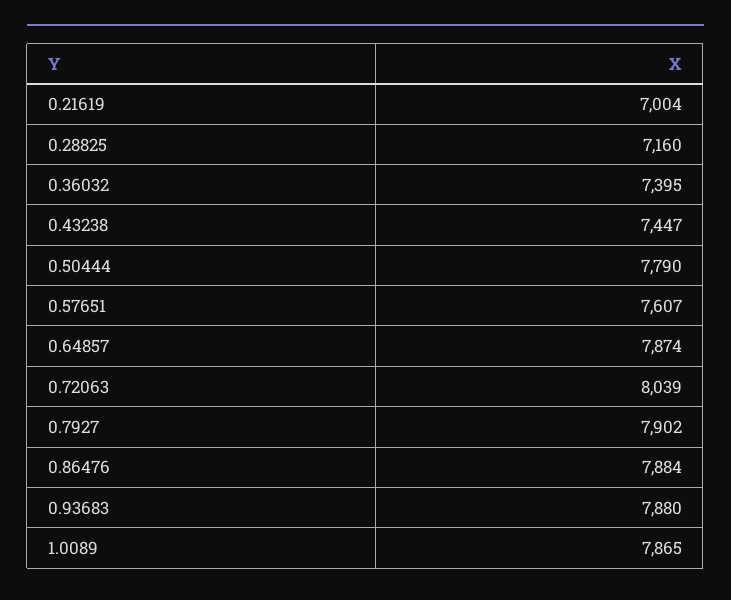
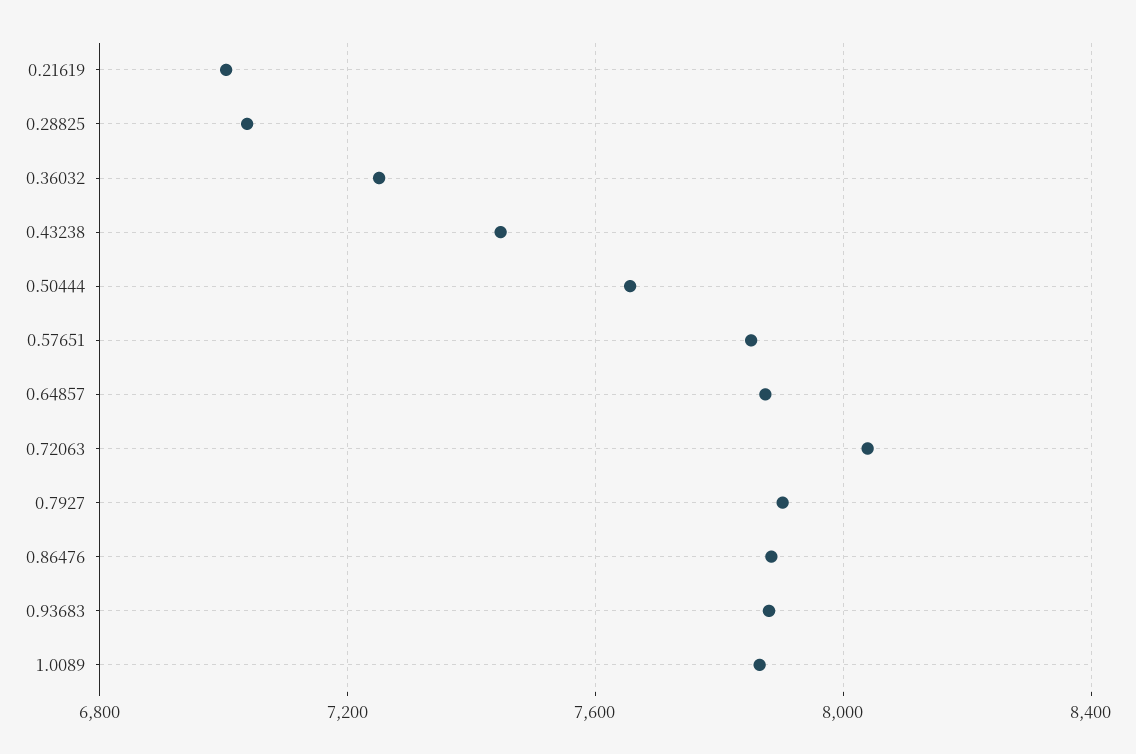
  {
    "0.21619": 7004,
-   "0.28825": 7160,
+   "0.28825": 7050,
-   "0.36032": 7395,
+   "0.36032": 7250,
    "0.43238": 7447,
-   "0.50444": 7790,
+   "0.50444": 7650,
-   "0.57651": 7607,
+   "0.57651": 7850,
    "0.64857": 7874,
    "0.72063": 8039,
    "0.7927": 7902,
    "0.86476": 7884,
    "0.93683": 7880,
    "1.0089": 7865
  }

